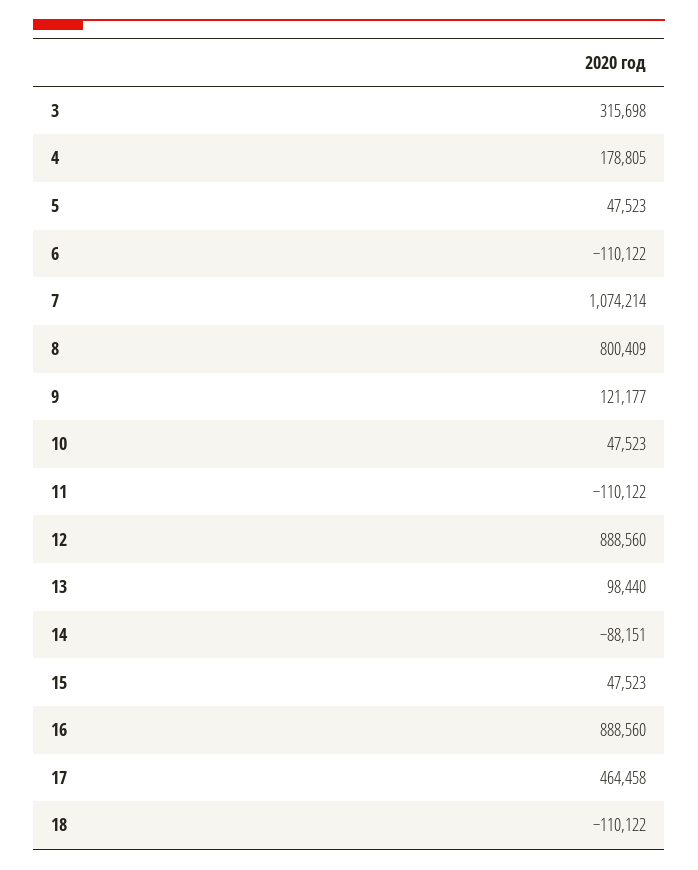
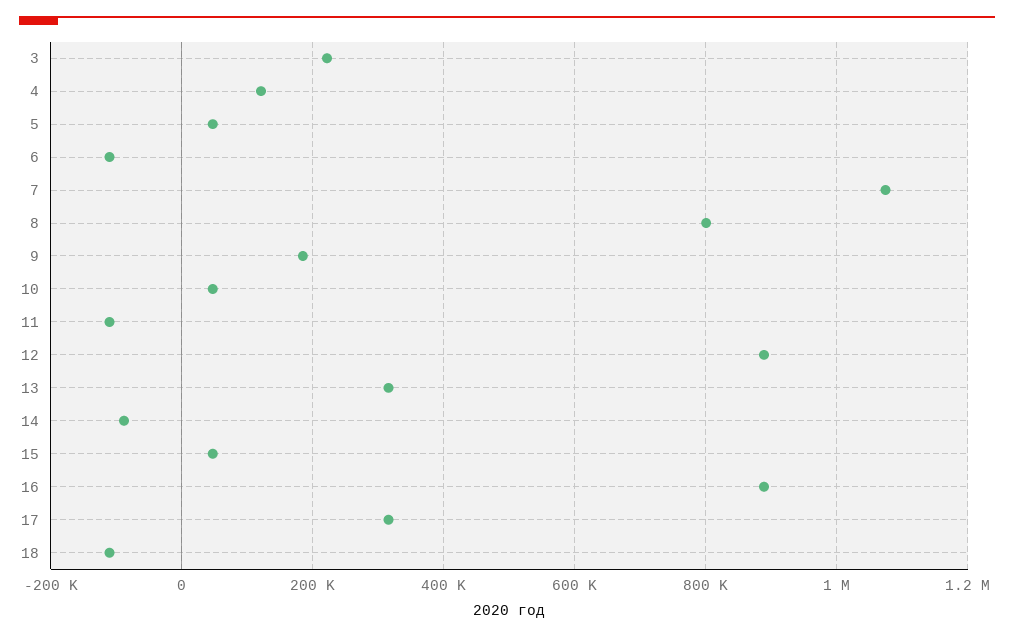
  {
-   "3": 315698,
+   "3": 220000,
-   "4": 178805,
+   "4": 120000,
    "5": 47523,
    "6": -110122,
    "7": 1074214,
    "8": 800409,
-   "9": 121177,
+   "9": 180000,
    "10": 47523,
    "11": -110122,
    "12": 888560,
-   "13": 98440,
+   "13": 320000,
    "14": -88151,
    "15": 47523,
    "16": 888560,
-   "17": 464458,
+   "17": 320000,
    "18": -110122
  }

